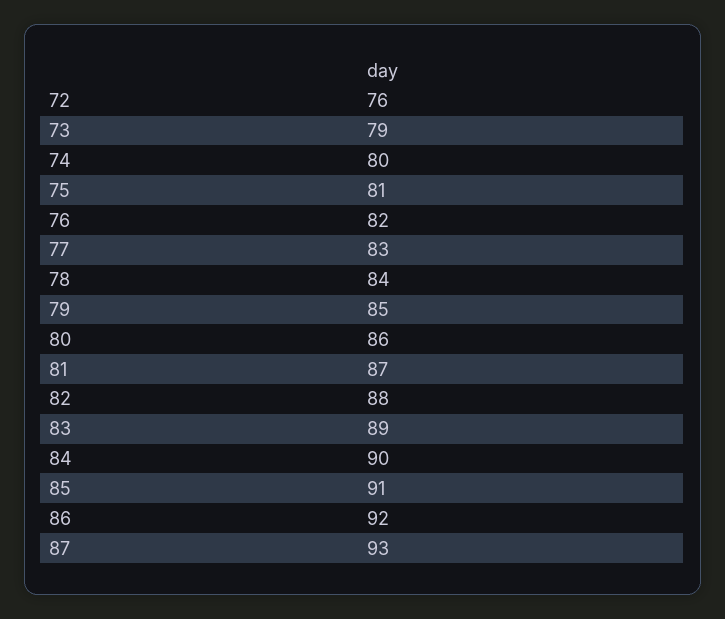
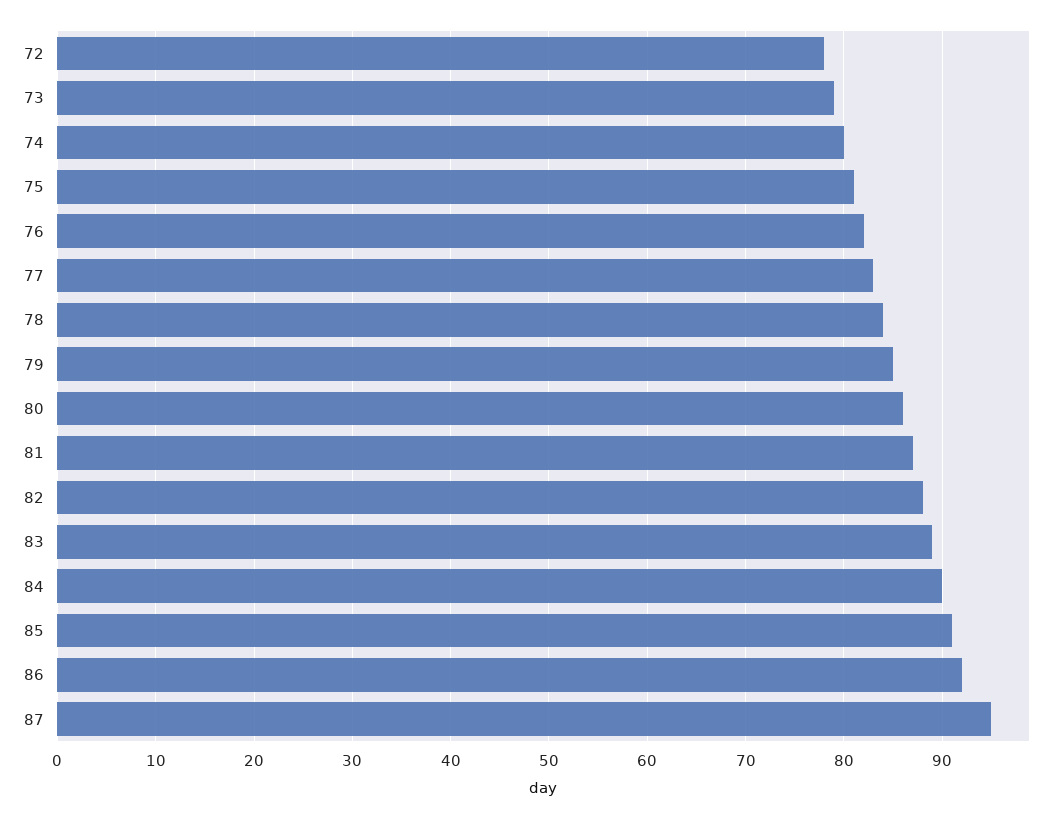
  {
-   "72": 76,
+   "72": 78,
    "73": 79,
    "74": 80,
    "75": 81,
    "76": 82,
    "77": 83,
    "78": 84,
    "79": 85,
    "80": 86,
    "81": 87,
    "82": 88,
    "83": 89,
    "84": 90,
    "85": 91,
    "86": 92,
-   "87": 93
+   "87": 95
  }

